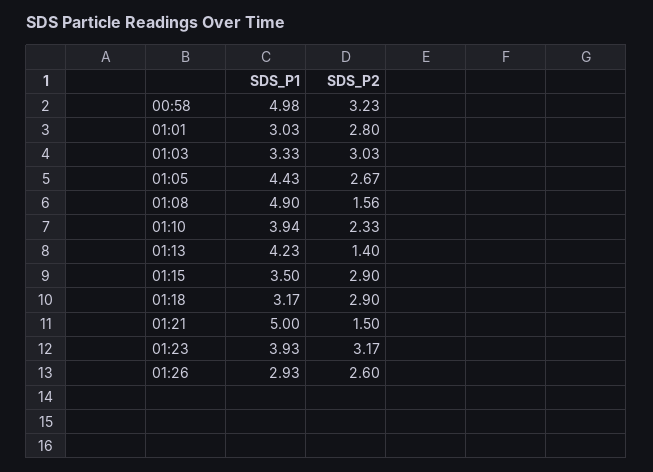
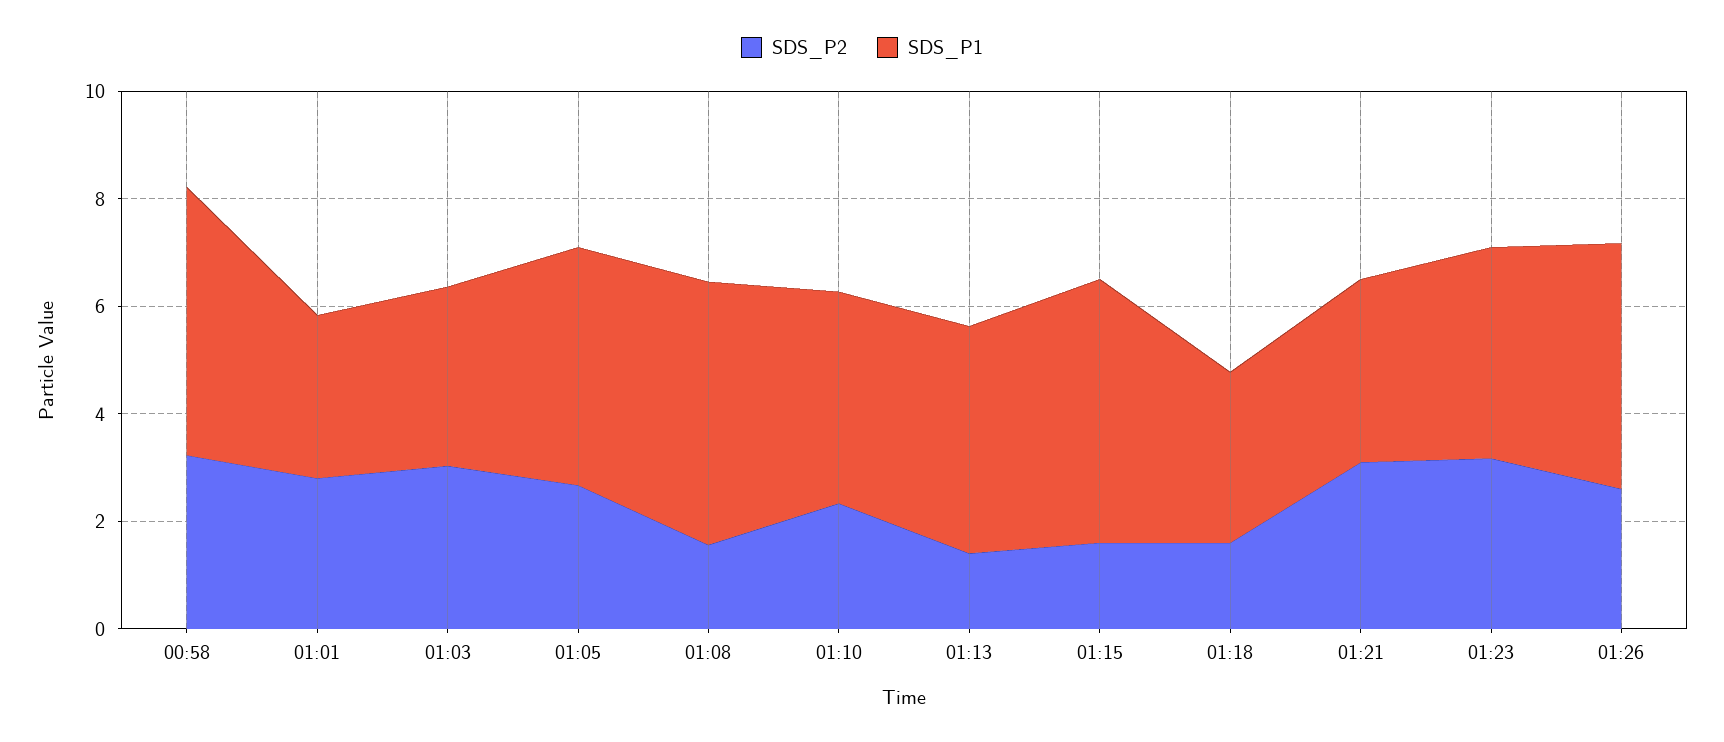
  {
    "SDS_P1": {
      "00:58": 4.98,
      "01:01": 3.03,
      "01:03": 3.33,
      "01:05": 4.43,
      "01:08": 4.9,
      "01:10": 3.94,
      "01:13": 4.23,
-     "01:15": 3.5,
+     "01:15": 5,
      "01:18": 3.17,
-     "01:21": 5,
+     "01:21": 3.5,
      "01:23": 3.93,
-     "01:26": 2.93
+     "01:26": 4.5
    },
    "SDS_P2": {
      "00:58": 3.23,
      "01:01": 2.8,
      "01:03": 3.03,
      "01:05": 2.67,
      "01:08": 1.56,
      "01:10": 2.33,
      "01:13": 1.4,
-     "01:15": 2.9,
+     "01:15": 1.5,
-     "01:18": 2.9,
+     "01:18": 1.5,
-     "01:21": 1.5,
+     "01:21": 3,
      "01:23": 3.17,
      "01:26": 2.6
    }
  }

